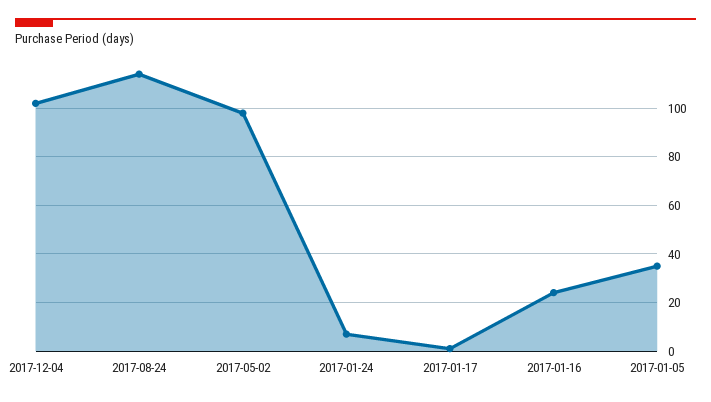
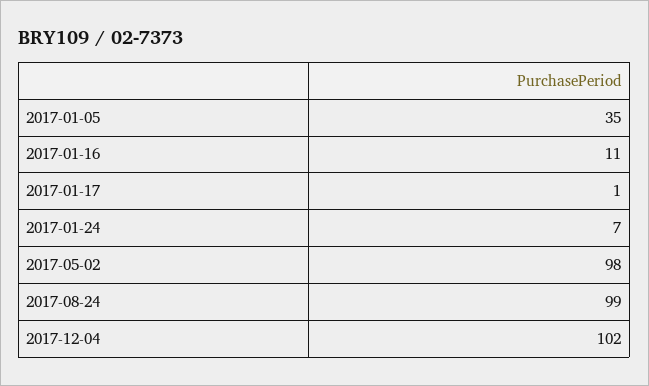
  {
    "2017-12-04": 102,
-   "2017-08-24": 115,
+   "2017-08-24": 99,
    "2017-05-02": 98,
    "2017-01-24": 7,
    "2017-01-17": 1,
-   "2017-01-16": 25,
+   "2017-01-16": 11,
    "2017-01-05": 35
  }

